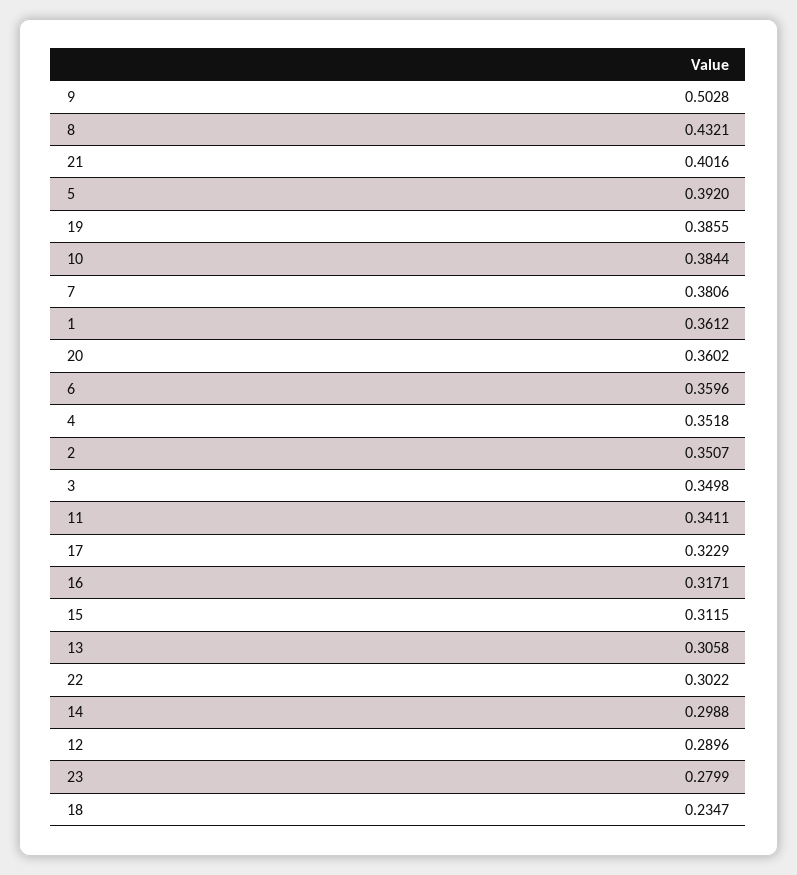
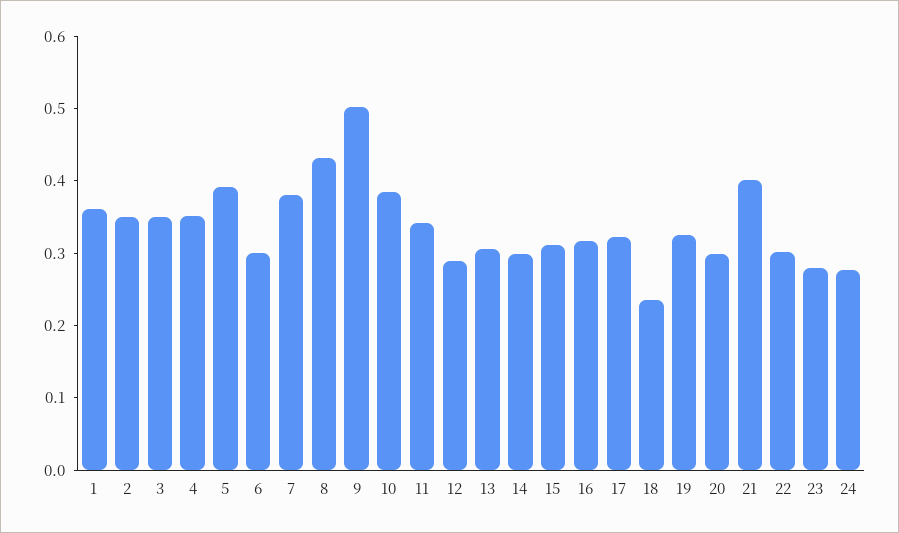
  {
    "9": 0.5028,
    "8": 0.4321,
    "21": 0.4016,
    "5": 0.392,
-   "19": 0.3855,
+   "19": 0.32,
    "10": 0.3844,
    "7": 0.3806,
    "1": 0.3612,
-   "20": 0.3602,
+   "20": 0.3,
-   "6": 0.3596,
+   "6": 0.3,
    "4": 0.3518,
    "2": 0.3507,
    "3": 0.3498,
    "11": 0.3411,
    "17": 0.3229,
    "16": 0.3171,
    "15": 0.3115,
    "13": 0.3058,
    "22": 0.3022,
    "14": 0.2988,
    "12": 0.2896,
    "23": 0.2799,
-   "18": 0.2347
+   "18": 0.2347,
+   "24": 0.28
  }

